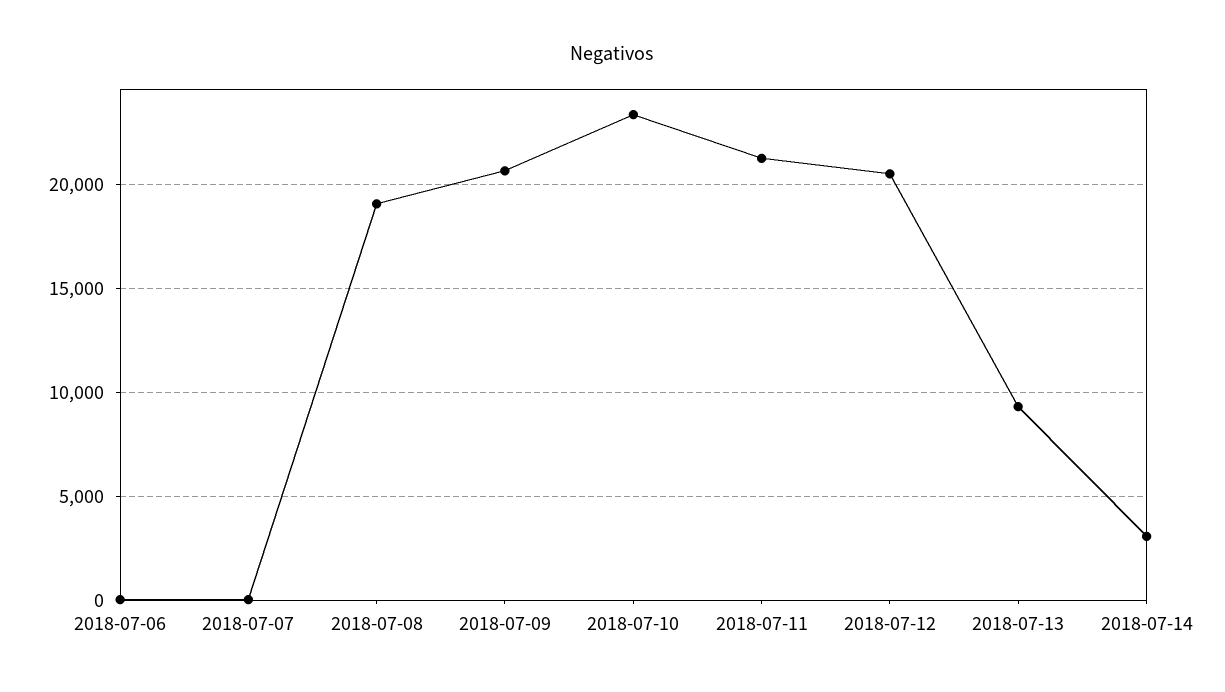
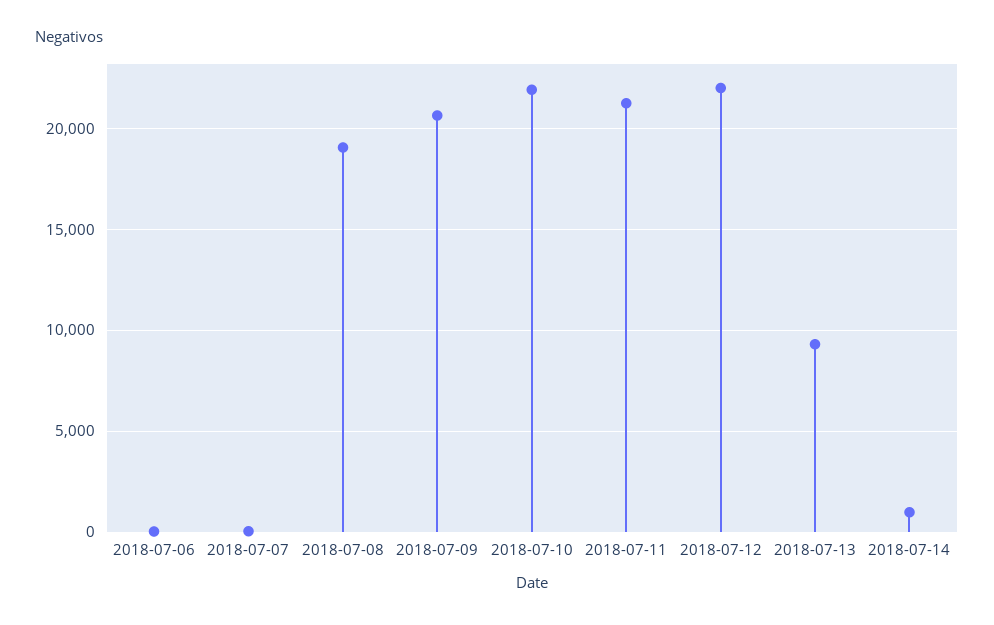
  {
    "2018-07-06": 0,
    "2018-07-07": 0,
    "2018-07-08": 19000,
    "2018-07-09": 20500,
-   "2018-07-10": 23500,
+   "2018-07-10": 22000,
    "2018-07-11": 21500,
-   "2018-07-12": 20500,
+   "2018-07-12": 22000,
    "2018-07-13": 9500,
-   "2018-07-14": 3000
+   "2018-07-14": 1000
  }

